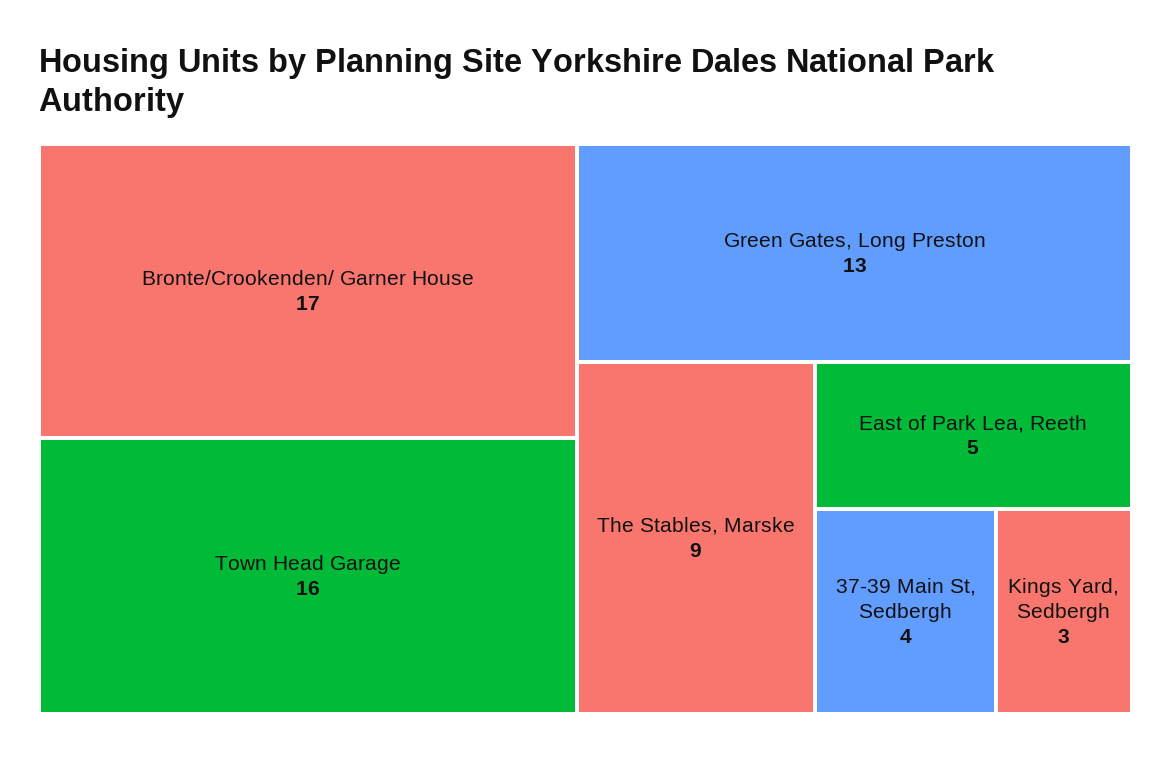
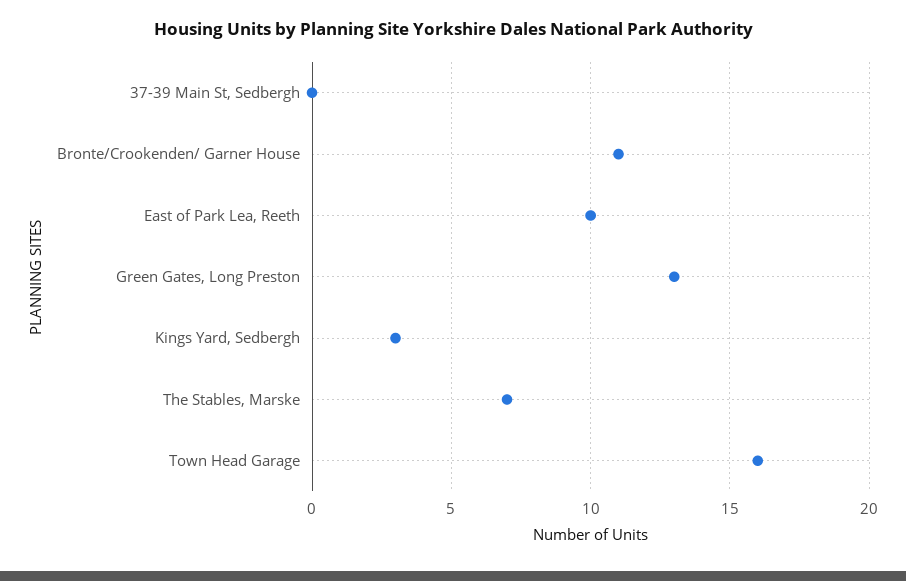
  {
-   "Bronte/Crookenden/ Garner House": 17,
+   "Bronte/Crookenden/ Garner House": 11,
    "Town Head Garage": 16,
    "Green Gates, Long Preston": 13,
-   "The Stables, Marske": 9,
+   "The Stables, Marske": 7,
-   "East of Park Lea, Reeth": 5,
+   "East of Park Lea, Reeth": 10,
-   "37-39 Main St, Sedbergh": 4,
+   "37-39 Main St, Sedbergh": 0,
    "Kings Yard, Sedbergh": 3
  }

